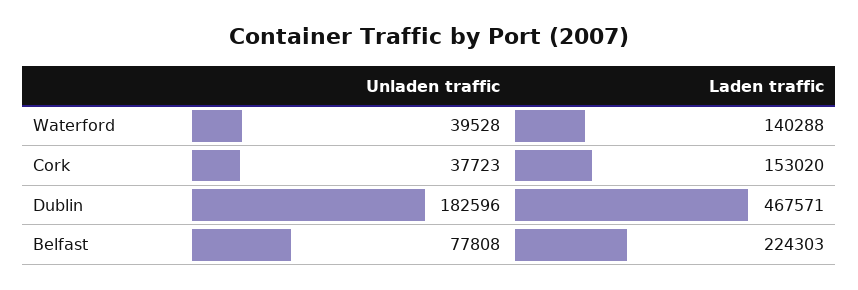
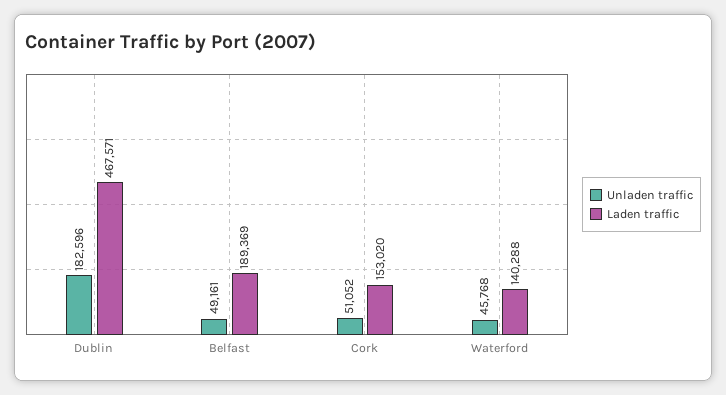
  {
    "Unladen traffic": {
-     "Waterford": 39528,
+     "Waterford": 45768,
-     "Cork": 37723,
+     "Cork": 51052,
      "Dublin": 182596,
-     "Belfast": 77808
+     "Belfast": 49161
    },
    "Laden traffic": {
      "Waterford": 140288,
      "Cork": 153020,
      "Dublin": 467571,
-     "Belfast": 224303
+     "Belfast": 189369
    }
  }

